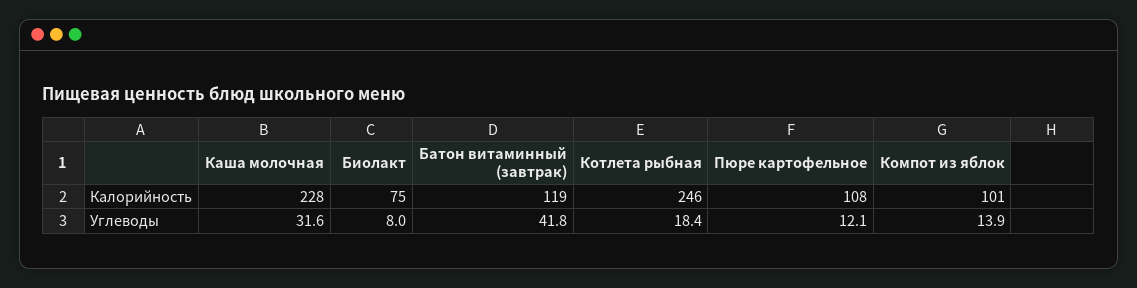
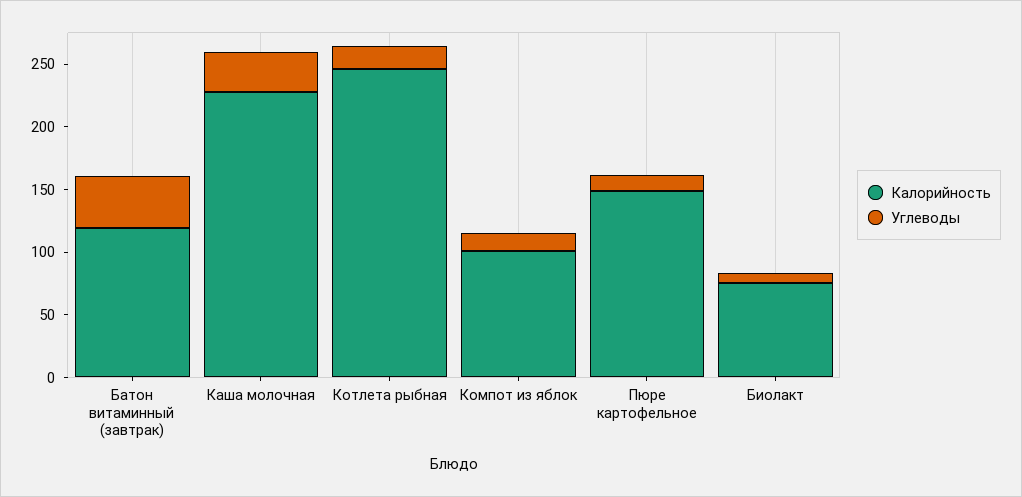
  {
    "Калорийность": {
      "Каша молочная": 228,
      "Биолакт": 75,
      "Батон витаминный (завтрак)": 119,
      "Котлета рыбная": 246,
-     "Пюре картофельное": 108,
+     "Пюре картофельное": 150,
      "Компот из яблок": 101
    },
    "Углеводы": {
      "Каша молочная": 31.6,
      "Биолакт": 8,
      "Батон витаминный (завтрак)": 41.8,
      "Котлета рыбная": 18.4,
      "Пюре картофельное": 12.1,
      "Компот из яблок": 13.9
    }
  }

